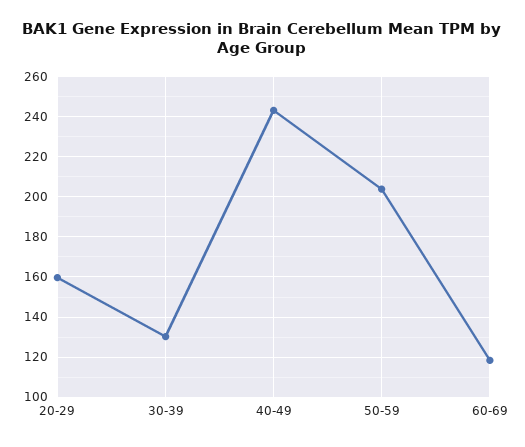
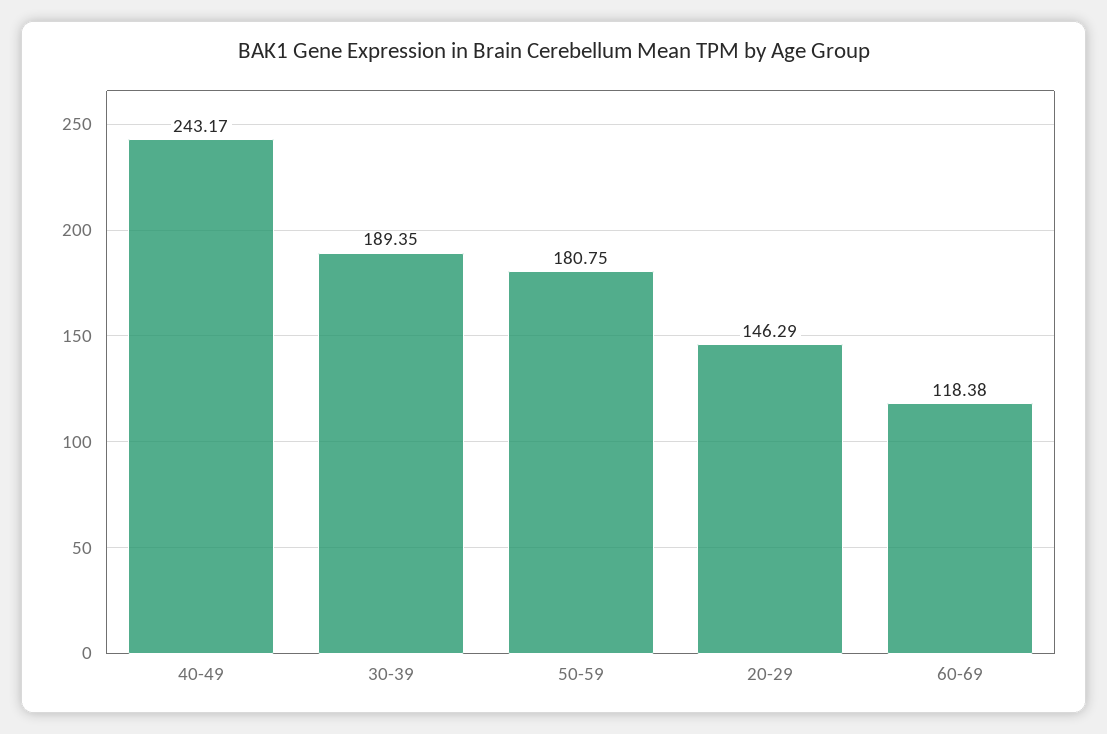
  {
-   "20-29": 160,
+   "20-29": 146.29,
-   "30-39": 130,
+   "30-39": 189.35,
    "40-49": 243.17,
-   "50-59": 205,
+   "50-59": 180.75,
    "60-69": 118.38
  }

